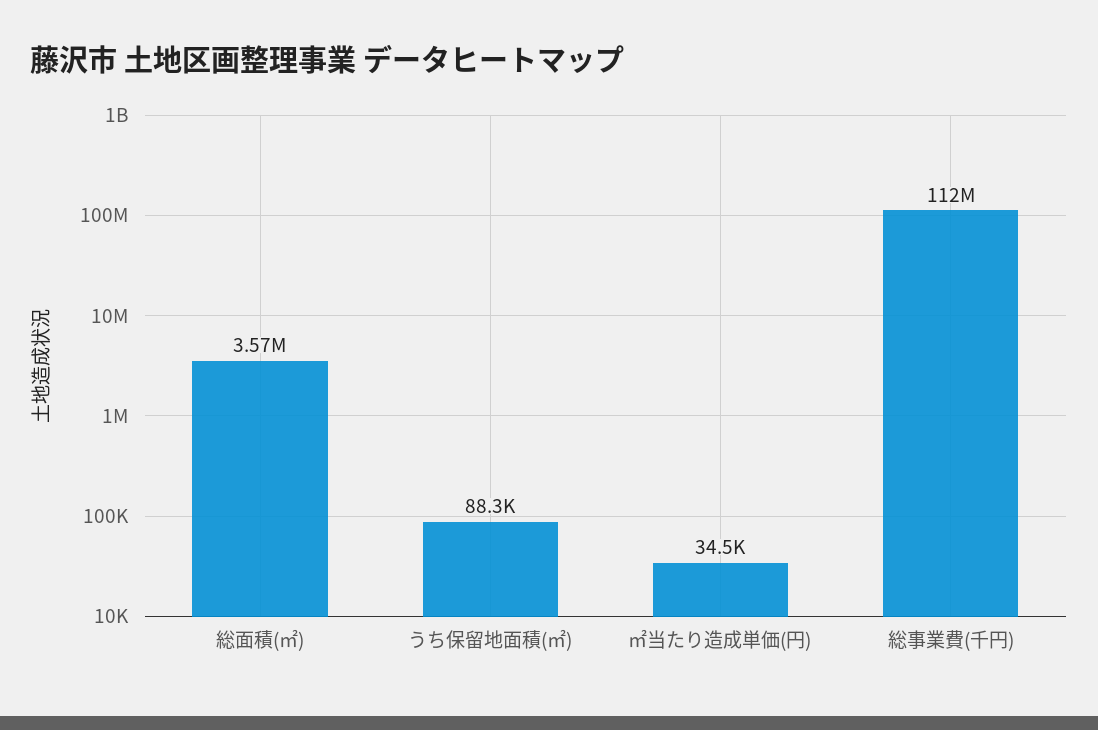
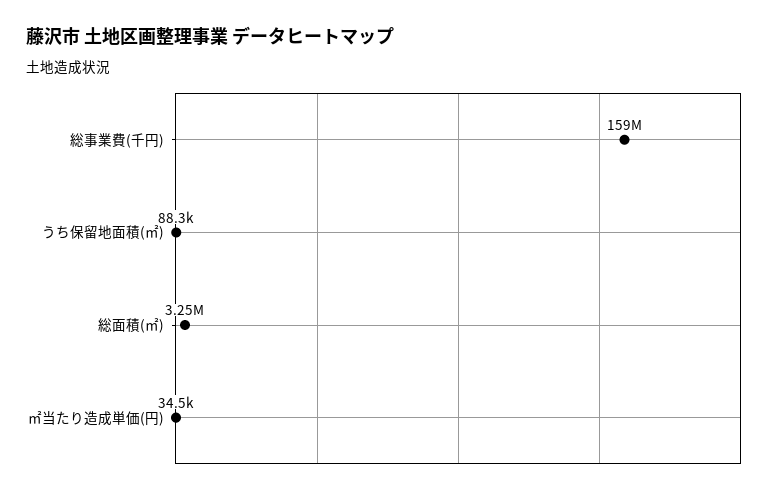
  {
-   "総面積(㎡)": 3570000,
+   "総面積(㎡)": 3250000,
    "うち保留地面積(㎡)": 88300,
    "㎡当たり造成単価(円)": 34500,
-   "総事業費(千円)": 112000000
+   "総事業費(千円)": 159000000
  }

